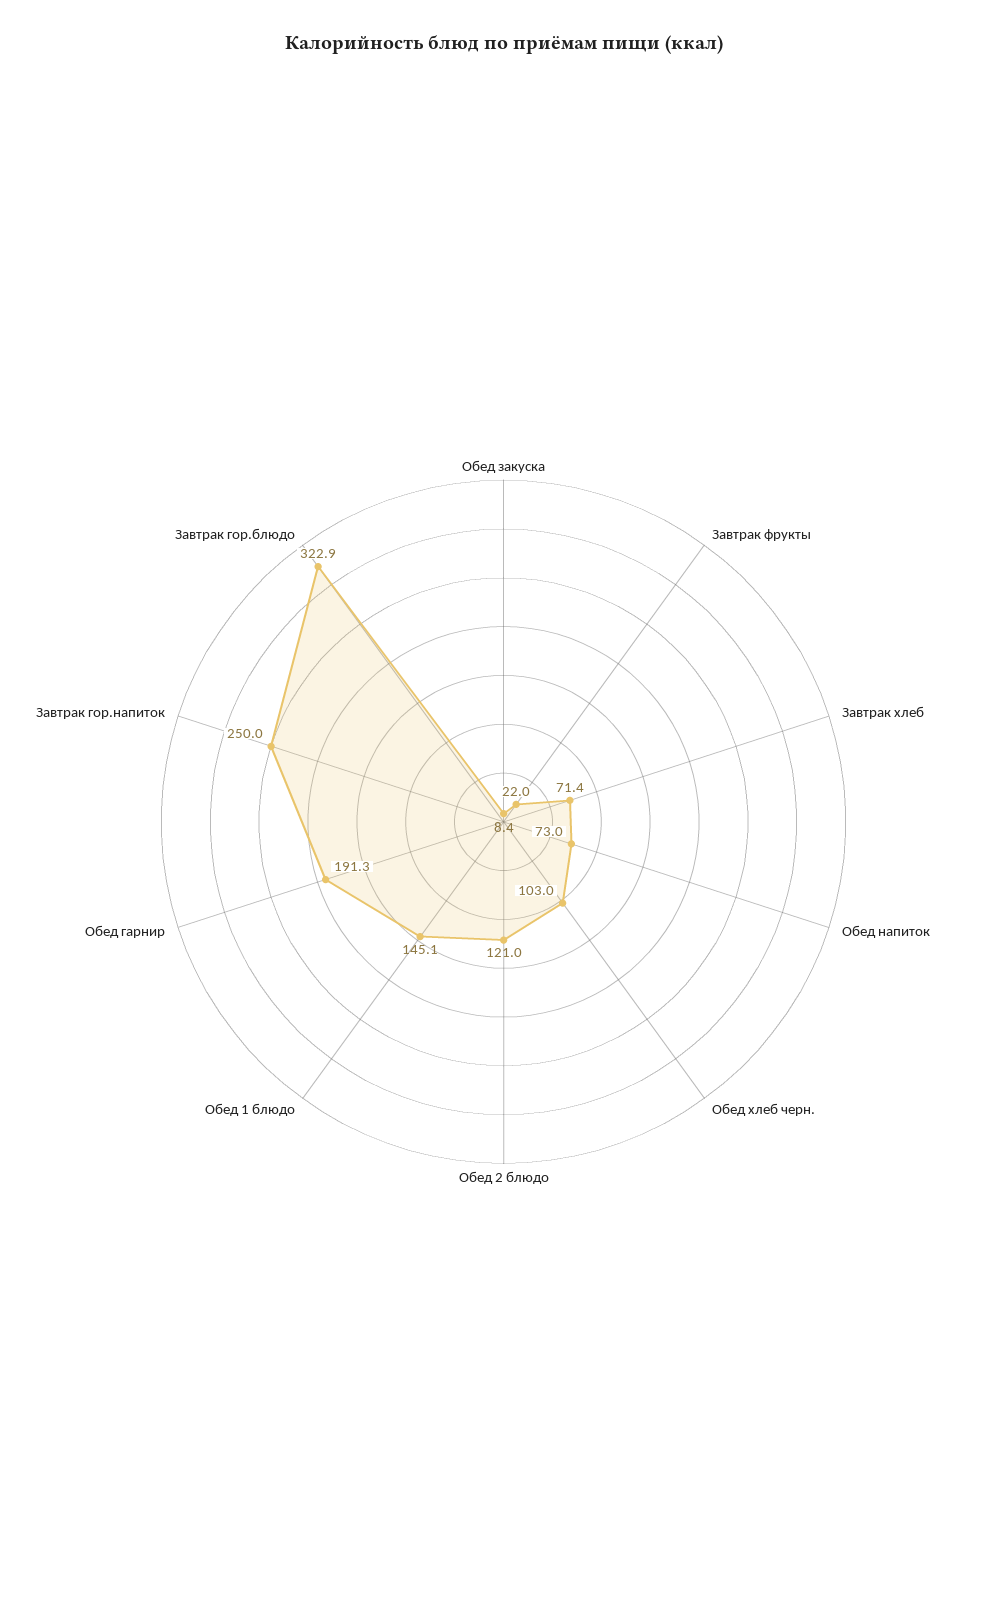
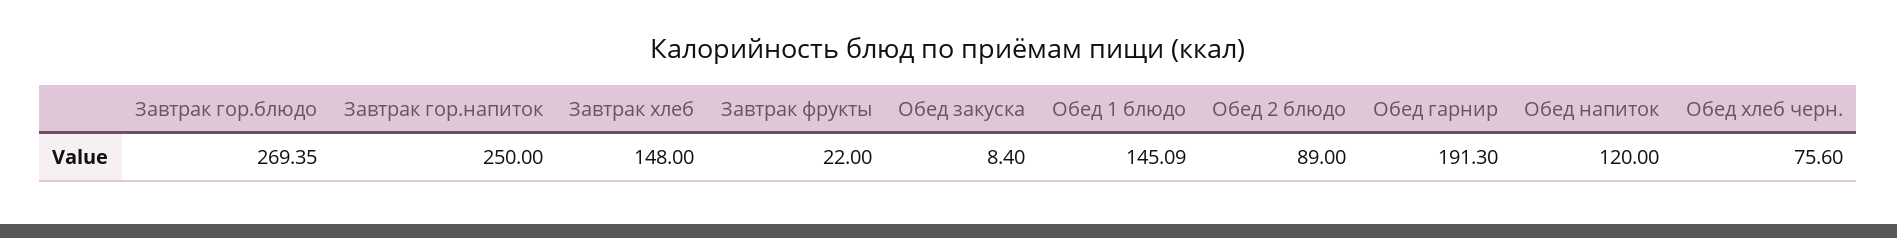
  {
    "Обед закуска": 8.4,
    "Завтрак фрукты": 22,
-   "Завтрак хлеб": 71.4,
+   "Завтрак хлеб": 148,
-   "Обед напиток": 73,
+   "Обед напиток": 120,
-   "Обед хлеб черн.": 103,
+   "Обед хлеб черн.": 75.6,
-   "Обед 2 блюдо": 121,
+   "Обед 2 блюдо": 89,
    "Обед 1 блюдо": 145.09,
    "Обед гарнир": 191.3,
    "Завтрак гор.напиток": 250,
-   "Завтрак гор.блюдо": 322.9
+   "Завтрак гор.блюдо": 269.35
  }

